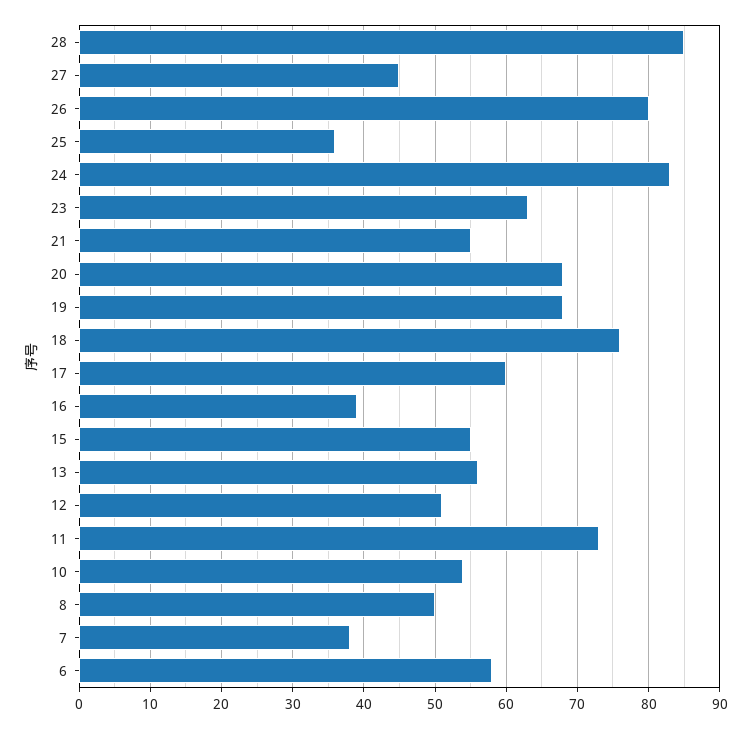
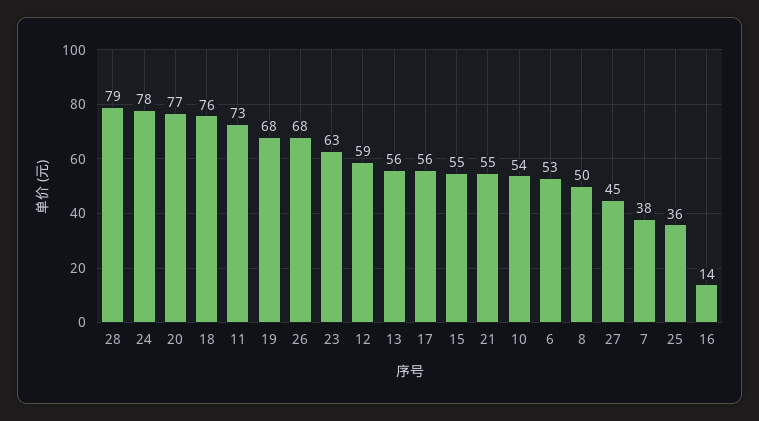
  {
-   "28": 85,
+   "28": 79,
    "27": 45,
-   "26": 80,
+   "26": 68,
    "25": 36,
-   "24": 83,
+   "24": 78,
    "23": 63,
    "21": 55,
-   "20": 68,
+   "20": 77,
    "19": 68,
    "18": 76,
-   "17": 60,
+   "17": 56,
-   "16": 39,
+   "16": 14,
    "15": 55,
    "13": 56,
-   "12": 51,
+   "12": 59,
    "11": 73,
    "10": 54,
    "8": 50,
    "7": 38,
-   "6": 58
+   "6": 53
  }

